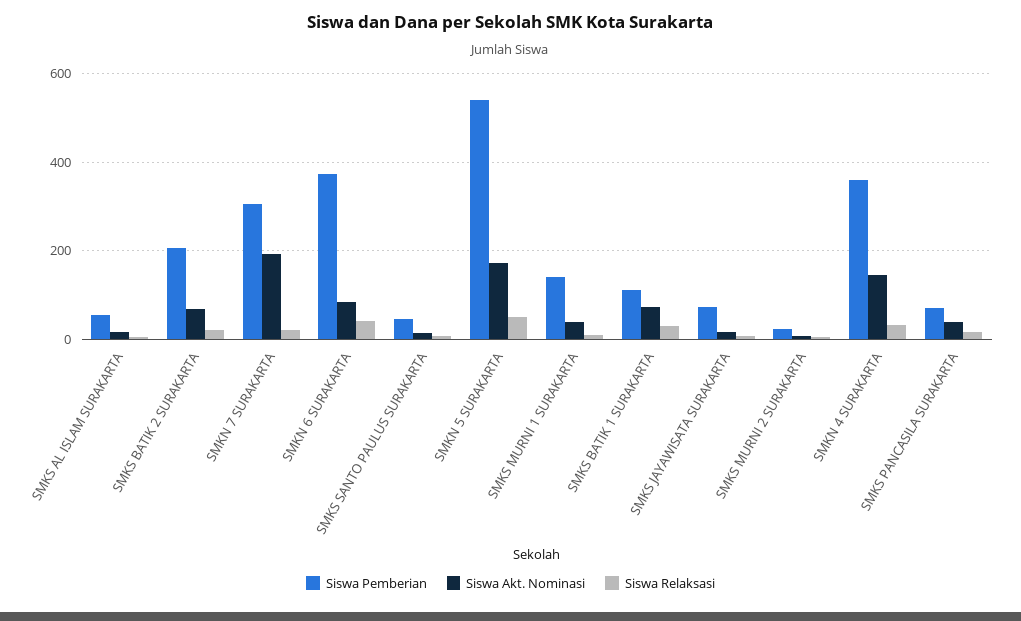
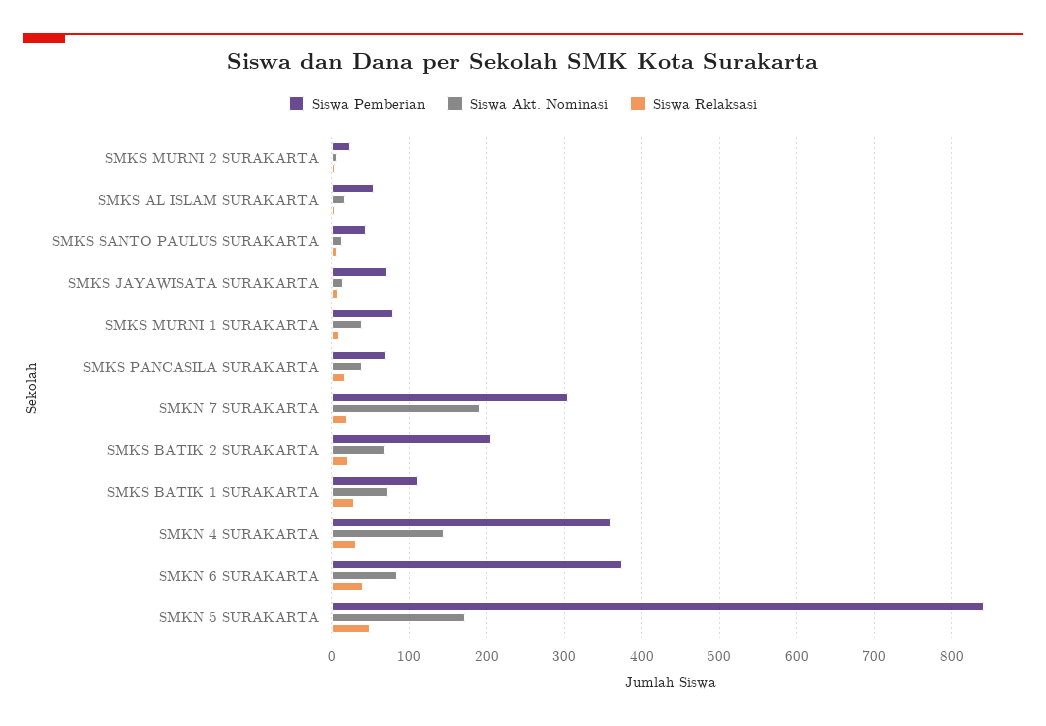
  {
    "Siswa Pemberian": {
      "SMKS AL ISLAM SURAKARTA": 60,
      "SMKS BATIK 2 SURAKARTA": 210,
      "SMKN 7 SURAKARTA": 310,
      "SMKN 6 SURAKARTA": 370,
      "SMKS SANTO PAULUS SURAKARTA": 50,
-     "SMKN 5 SURAKARTA": 540,
+     "SMKN 5 SURAKARTA": 840,
-     "SMKS MURNI 1 SURAKARTA": 140,
+     "SMKS MURNI 1 SURAKARTA": 80,
      "SMKS BATIK 1 SURAKARTA": 110,
      "SMKS JAYAWISATA SURAKARTA": 70,
      "SMKS MURNI 2 SURAKARTA": 20,
      "SMKN 4 SURAKARTA": 360,
      "SMKS PANCASILA SURAKARTA": 70
    },
    "Siswa Akt. Nominasi": {
      "SMKS AL ISLAM SURAKARTA": 20,
      "SMKS BATIK 2 SURAKARTA": 70,
      "SMKN 7 SURAKARTA": 190,
      "SMKN 6 SURAKARTA": 90,
      "SMKS SANTO PAULUS SURAKARTA": 10,
      "SMKN 5 SURAKARTA": 170,
      "SMKS MURNI 1 SURAKARTA": 40,
      "SMKS BATIK 1 SURAKARTA": 70,
      "SMKS JAYAWISATA SURAKARTA": 20,
      "SMKS MURNI 2 SURAKARTA": 10,
      "SMKN 4 SURAKARTA": 150,
      "SMKS PANCASILA SURAKARTA": 40
    },
    "Siswa Relaksasi": {
      "SMKS AL ISLAM SURAKARTA": 10,
      "SMKS BATIK 2 SURAKARTA": 20,
      "SMKN 7 SURAKARTA": 20,
      "SMKN 6 SURAKARTA": 40,
      "SMKS SANTO PAULUS SURAKARTA": 10,
      "SMKN 5 SURAKARTA": 50,
      "SMKS MURNI 1 SURAKARTA": 10,
      "SMKS BATIK 1 SURAKARTA": 30,
      "SMKS JAYAWISATA SURAKARTA": 10,
      "SMKS MURNI 2 SURAKARTA": 0,
      "SMKN 4 SURAKARTA": 30,
      "SMKS PANCASILA SURAKARTA": 20
    }
  }

